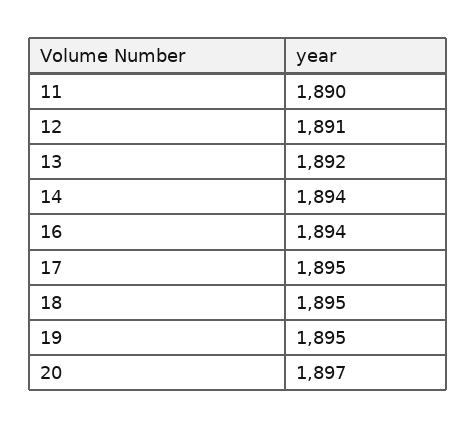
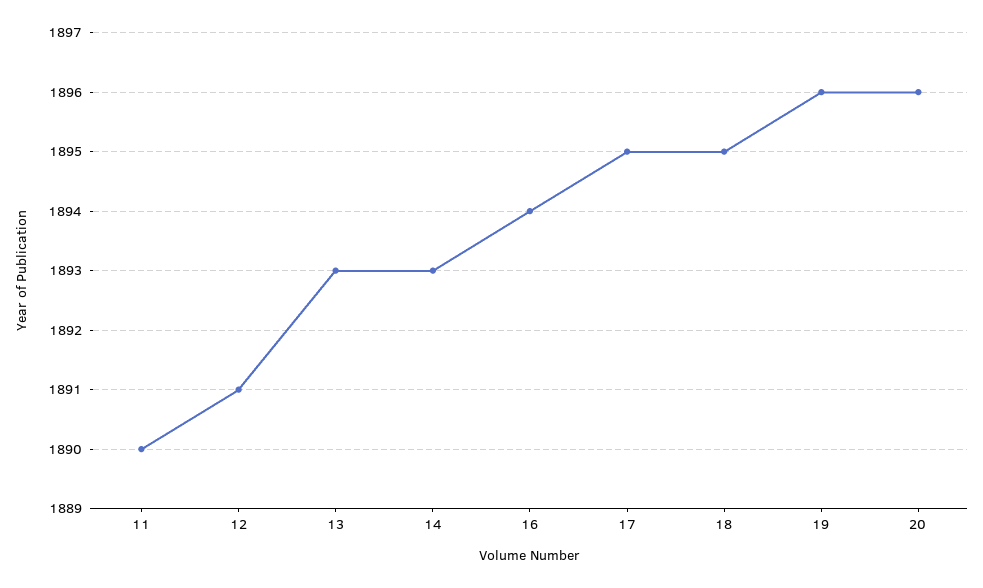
  {
    "11": 1890,
    "12": 1891,
-   "13": 1892,
+   "13": 1893,
-   "14": 1894,
+   "14": 1893,
    "16": 1894,
    "17": 1895,
    "18": 1895,
-   "19": 1895,
+   "19": 1896,
-   "20": 1897
+   "20": 1896
  }

